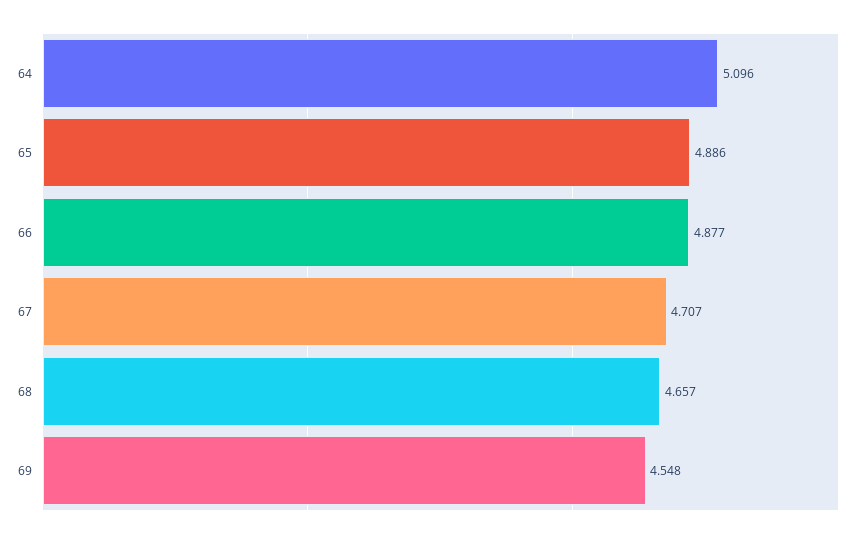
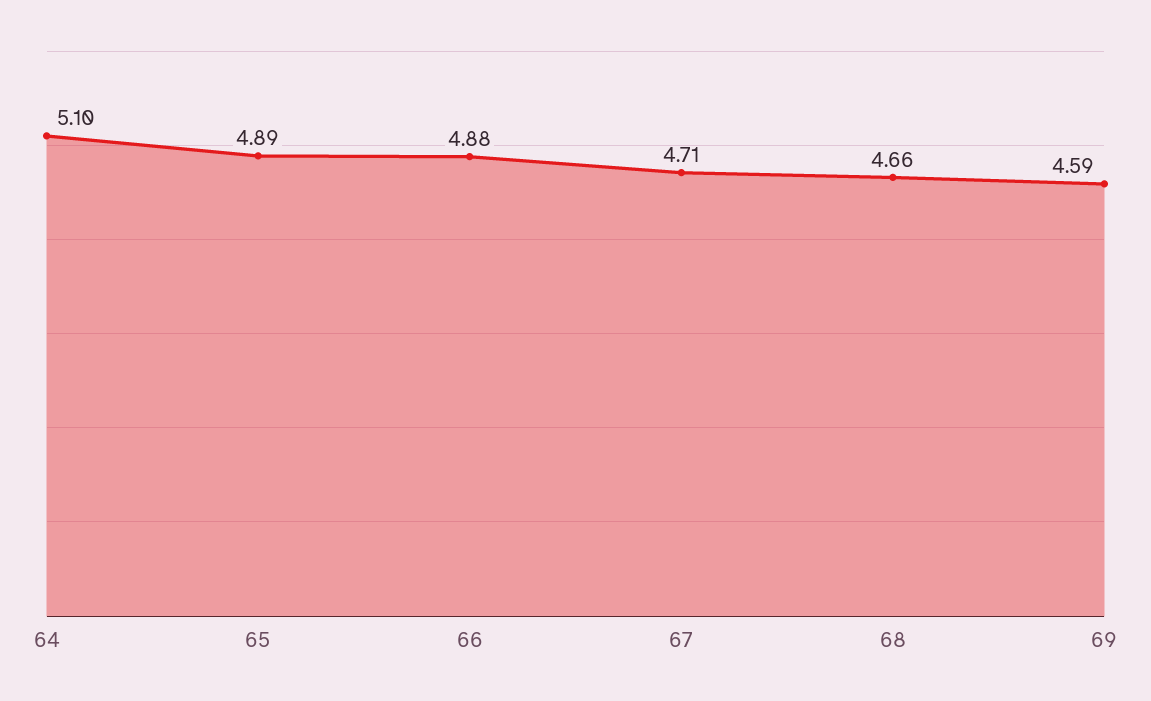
  {
    "64": 5.096,
    "65": 4.886,
    "66": 4.877,
    "67": 4.707,
    "68": 4.657,
-   "69": 4.548
+   "69": 4.59
  }

